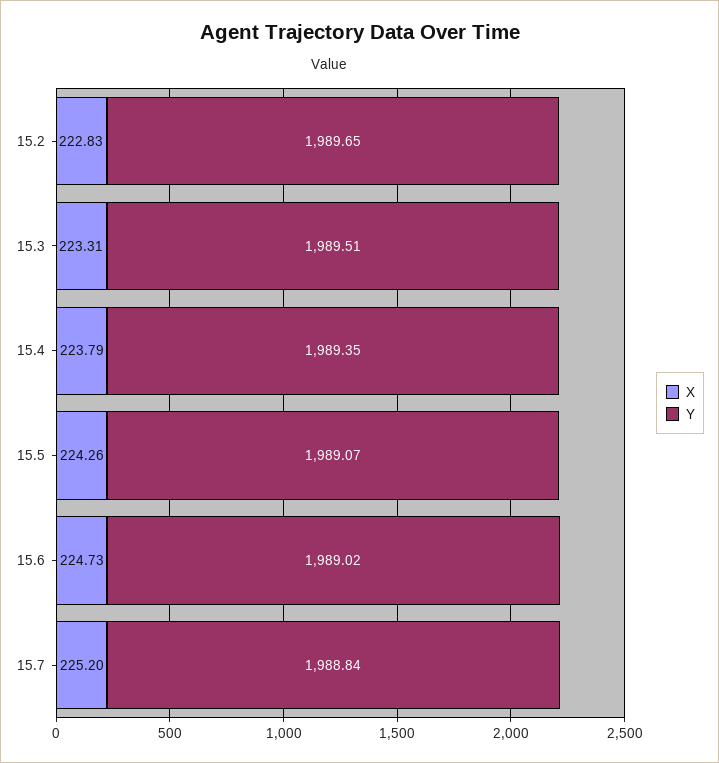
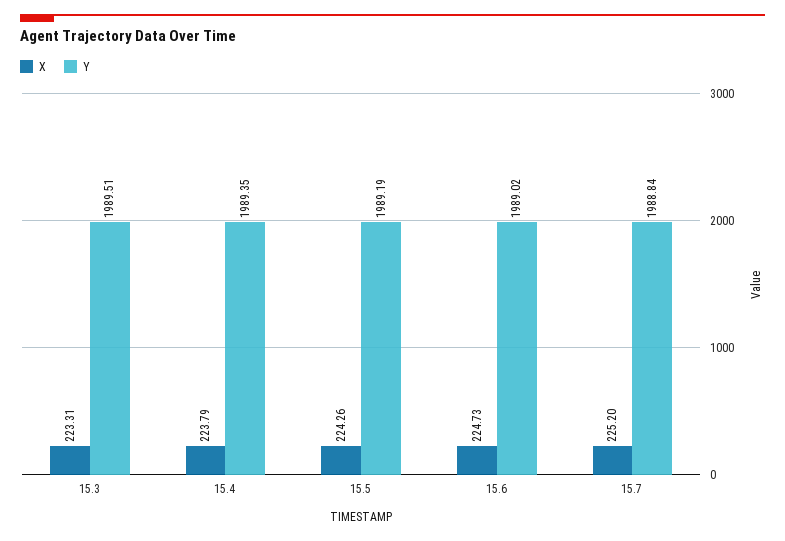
  {
    "X": {
-     "15.2": 222.83,
      "15.3": 223.31,
      "15.4": 223.79,
      "15.5": 224.26,
      "15.6": 224.73,
      "15.7": 225.2
    },
    "Y": {
-     "15.2": 1989.65,
      "15.3": 1989.51,
      "15.4": 1989.35,
-     "15.5": 1989.07,
+     "15.5": 1989.19,
      "15.6": 1989.02,
      "15.7": 1988.84
    }
  }

